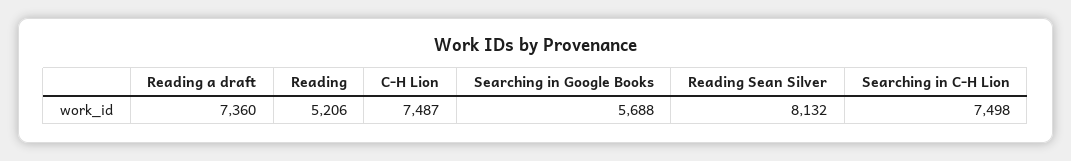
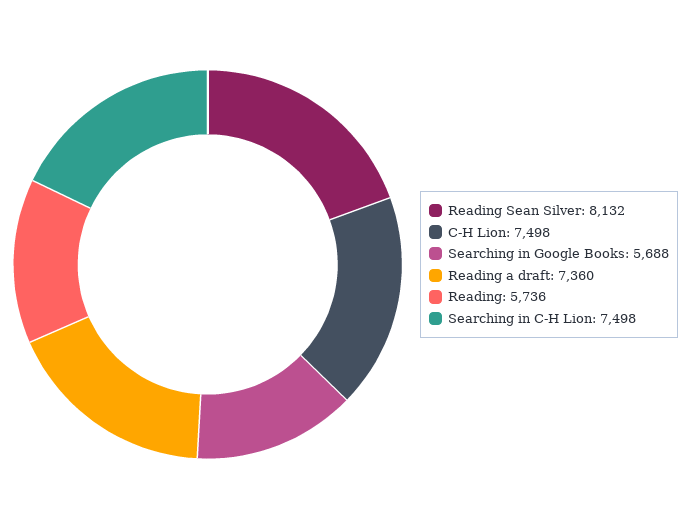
  {
    "Reading a draft": 7360,
-   "Reading": 5206,
+   "Reading": 5736,
-   "C-H Lion": 7487,
+   "C-H Lion": 7498,
    "Searching in Google Books": 5688,
    "Reading Sean Silver": 8132,
    "Searching in C-H Lion": 7498
  }

